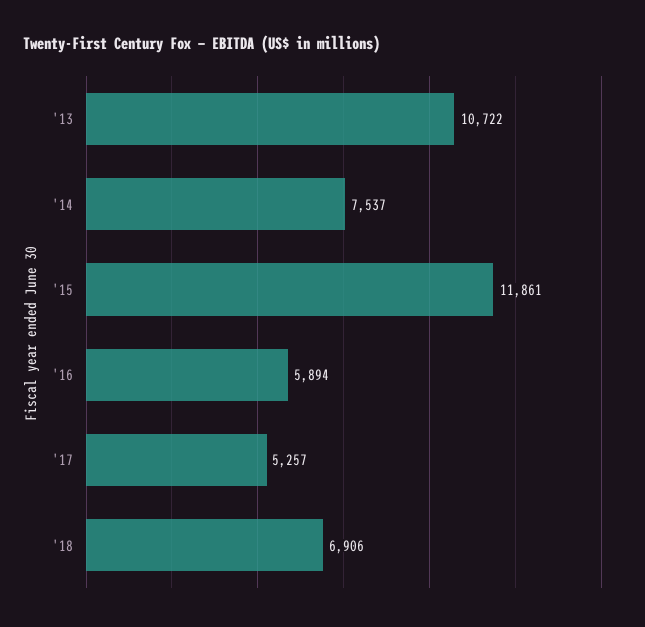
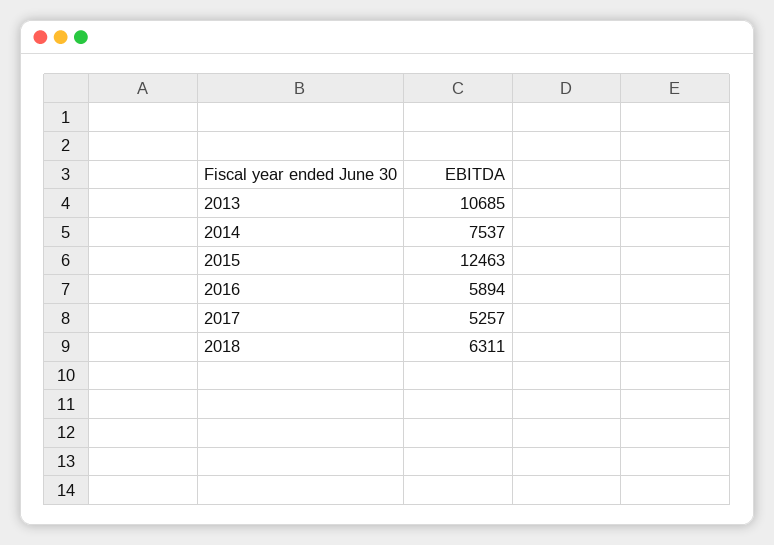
  {
-   "'13": 10722,
+   "'13": 10685,
    "'14": 7537,
-   "'15": 11861,
+   "'15": 12463,
    "'16": 5894,
    "'17": 5257,
-   "'18": 6906
+   "'18": 6311
  }

